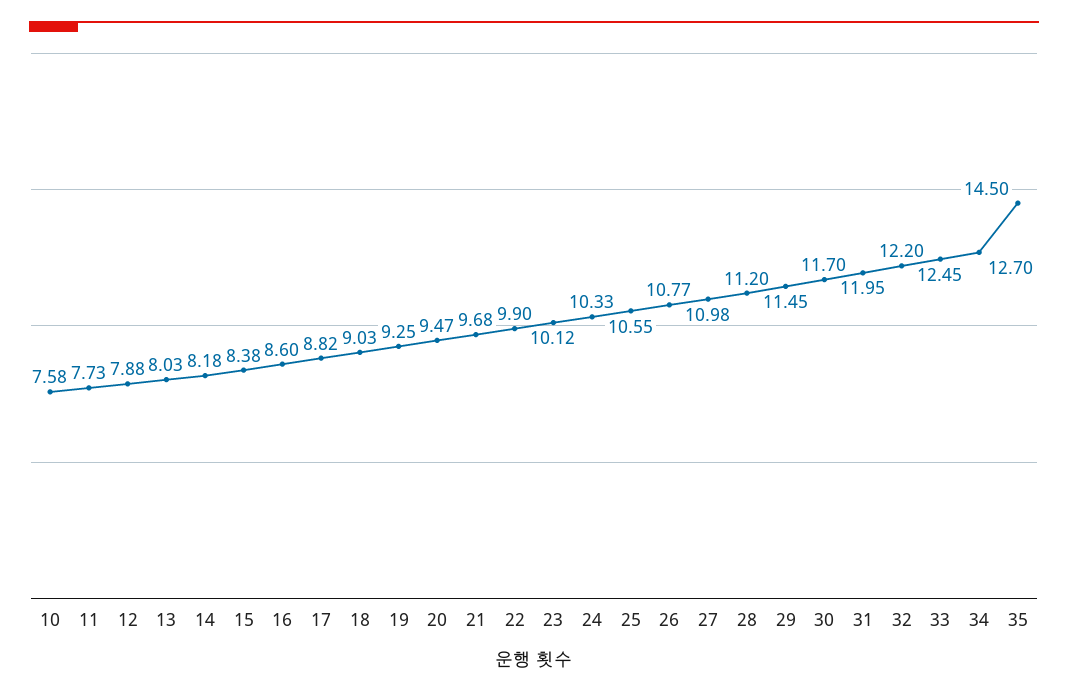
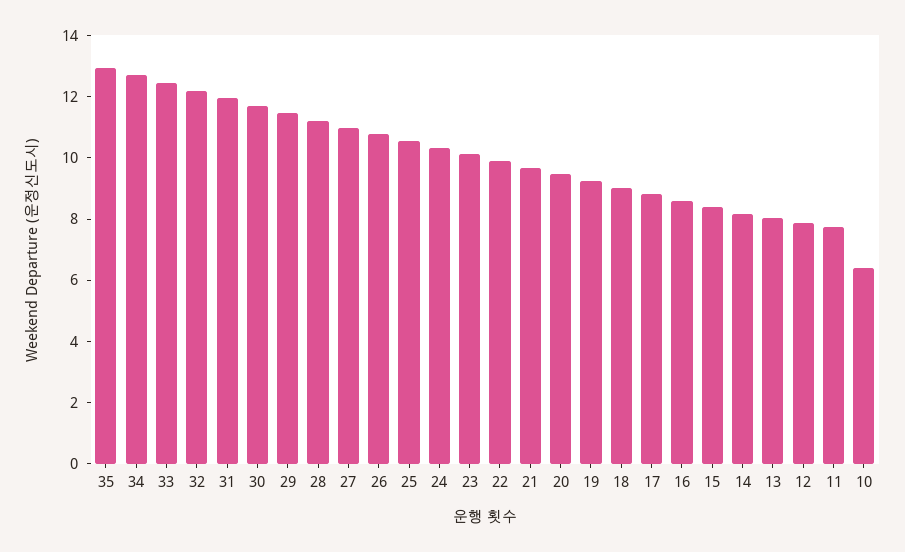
  {
-   "10": 7.58,
+   "10": 6.5,
    "11": 7.73,
    "12": 7.88,
    "13": 8.03,
    "14": 8.18,
    "15": 8.38,
    "16": 8.6,
    "17": 8.82,
    "18": 9.03,
    "19": 9.25,
    "20": 9.47,
    "21": 9.68,
    "22": 9.9,
    "23": 10.12,
    "24": 10.33,
    "25": 10.55,
    "26": 10.77,
    "27": 10.98,
    "28": 11.2,
    "29": 11.45,
    "30": 11.7,
    "31": 11.95,
    "32": 12.2,
    "33": 12.45,
    "34": 12.7,
-   "35": 14.5
+   "35": 13
  }

